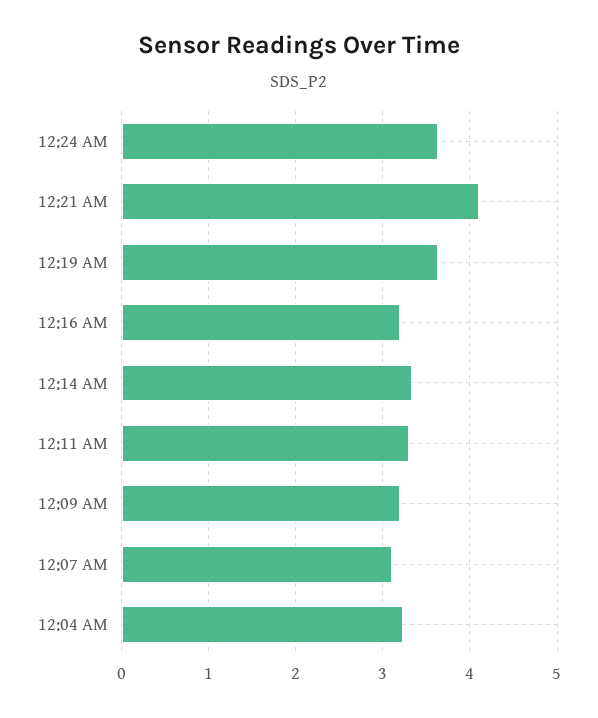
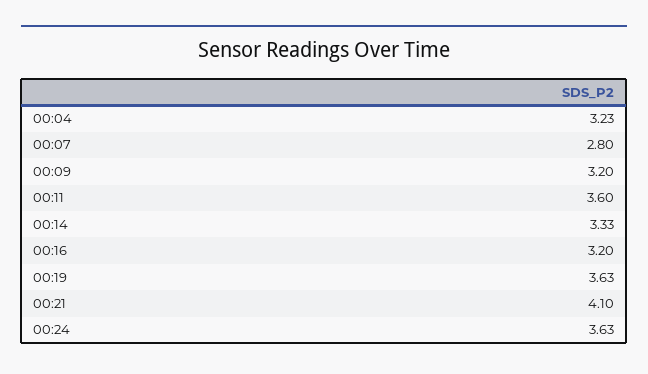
  {
    "12:24 AM": 3.63,
    "12:21 AM": 4.1,
    "12:19 AM": 3.63,
    "12:16 AM": 3.2,
    "12:14 AM": 3.33,
-   "12:11 AM": 3.3,
+   "12:11 AM": 3.6,
    "12:09 AM": 3.2,
-   "12:07 AM": 3.1,
+   "12:07 AM": 2.8,
    "12:04 AM": 3.23
  }

